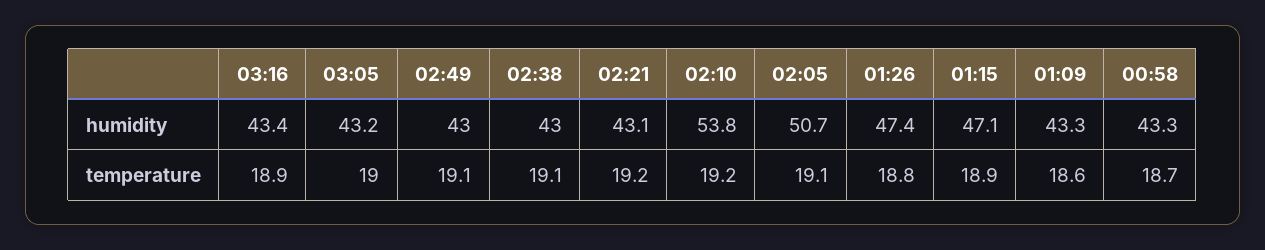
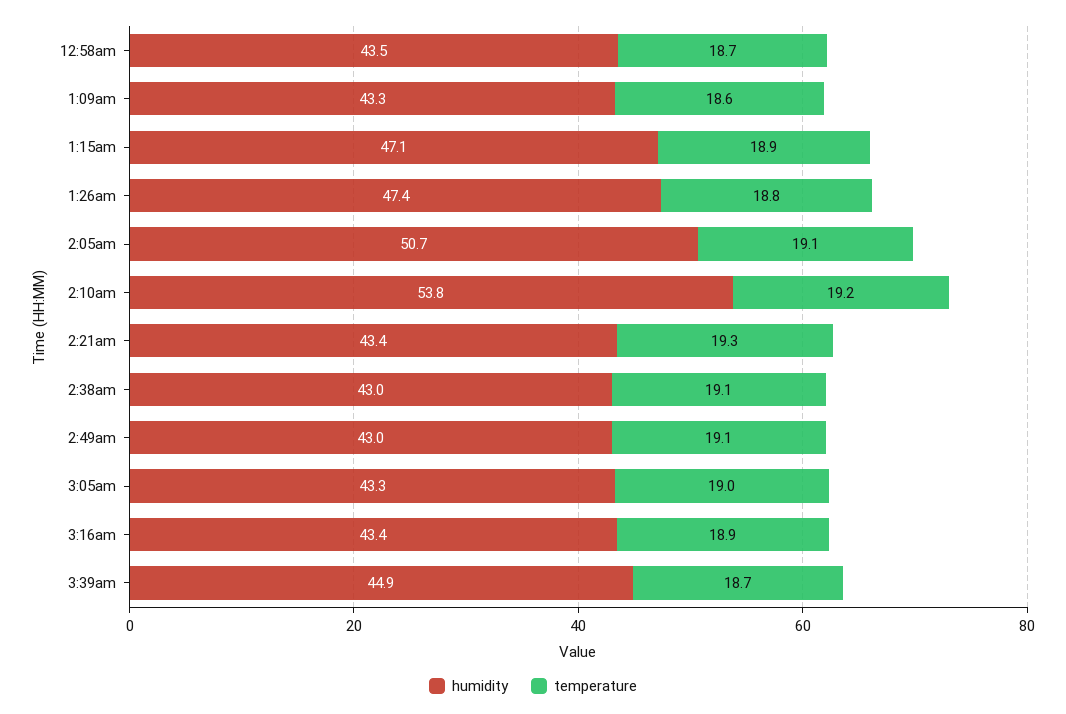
  {
    "humidity": {
      "03:16": 43.4,
-     "03:05": 43.2,
+     "03:05": 43.3,
      "02:49": 43,
      "02:38": 43,
-     "02:21": 43.1,
+     "02:21": 43.4,
      "02:10": 53.8,
      "02:05": 50.7,
      "01:26": 47.4,
      "01:15": 47.1,
      "01:09": 43.3,
-     "00:58": 43.3
+     "00:58": 43.5,
+     "3:39am": 44.9
    },
    "temperature": {
      "03:16": 18.9,
      "03:05": 19,
      "02:49": 19.1,
      "02:38": 19.1,
-     "02:21": 19.2,
+     "02:21": 19.3,
      "02:10": 19.2,
      "02:05": 19.1,
      "01:26": 18.8,
      "01:15": 18.9,
      "01:09": 18.6,
-     "00:58": 18.7
+     "00:58": 18.7,
+     "3:39am": 18.7
    }
  }

